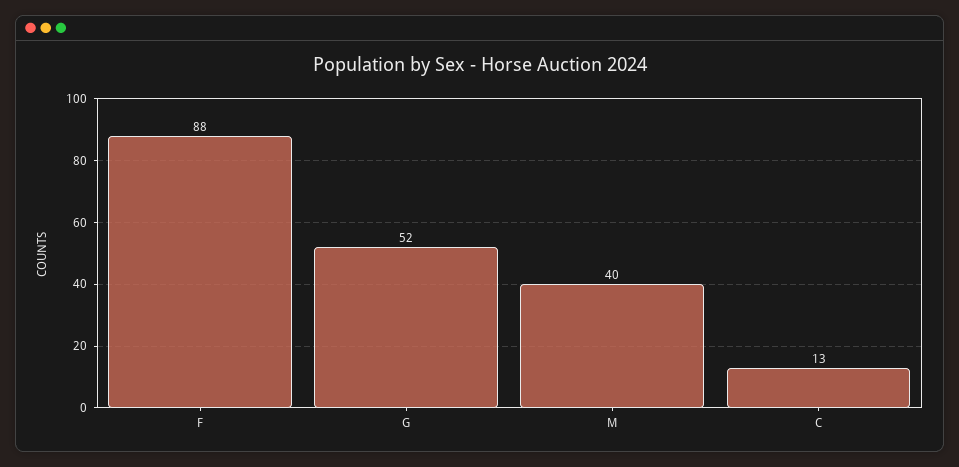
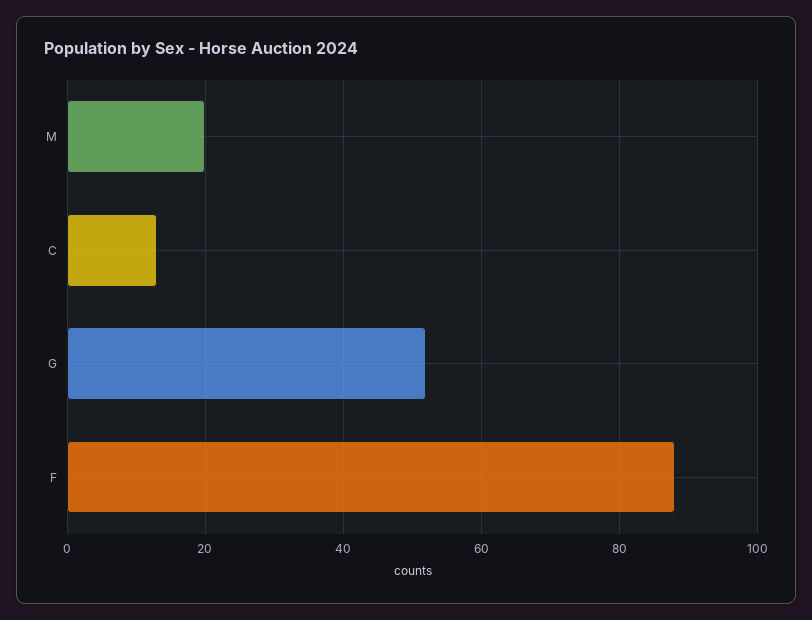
  {
    "F": 88,
    "G": 52,
-   "M": 40,
+   "M": 20,
    "C": 13
  }

